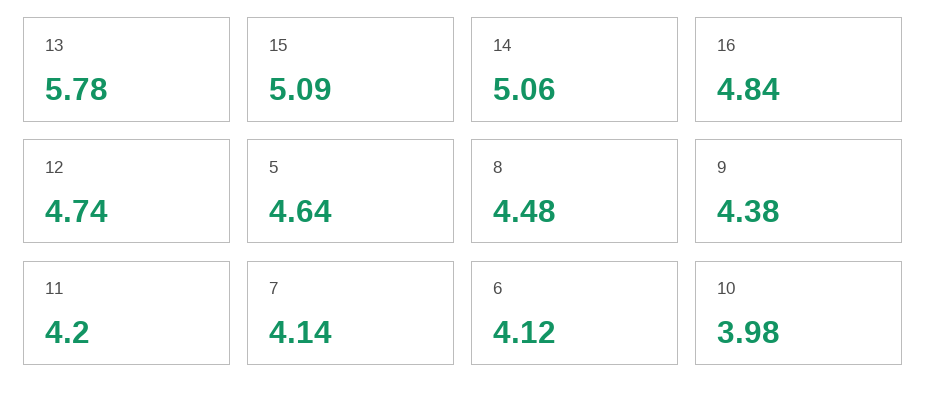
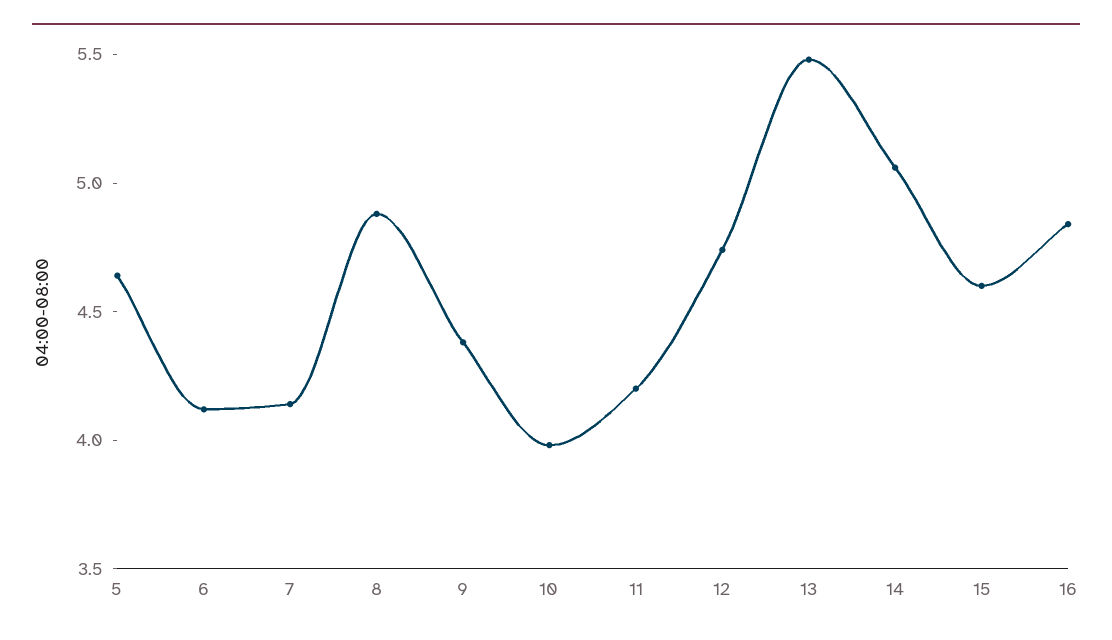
  {
-   "13": 5.78,
+   "13": 5.5,
-   "15": 5.09,
+   "15": 4.6,
    "14": 5.06,
    "16": 4.84,
    "12": 4.74,
    "5": 4.64,
-   "8": 4.48,
+   "8": 4.9,
    "9": 4.38,
    "11": 4.2,
    "7": 4.14,
    "6": 4.12,
    "10": 3.98
  }

